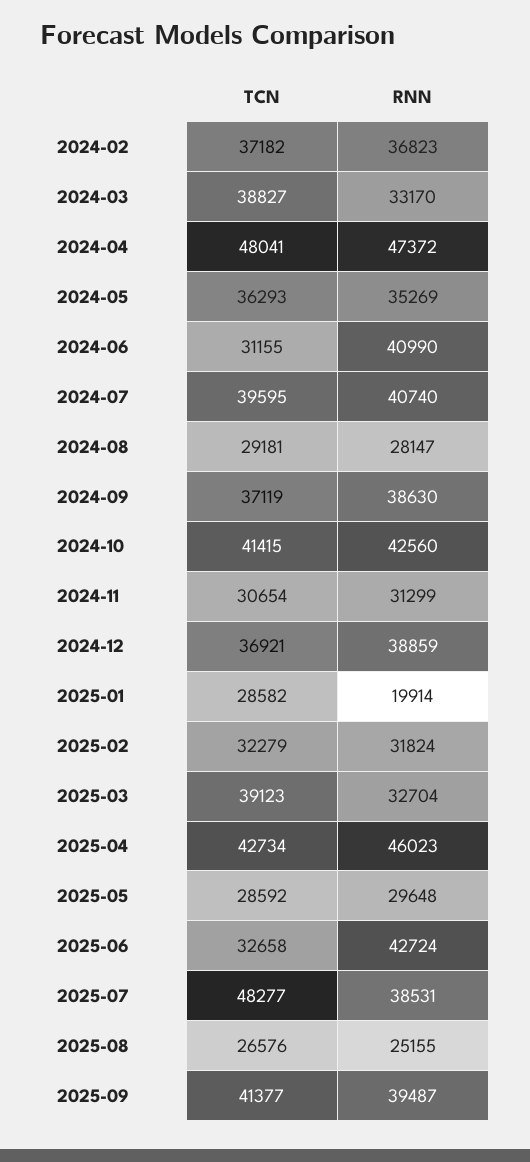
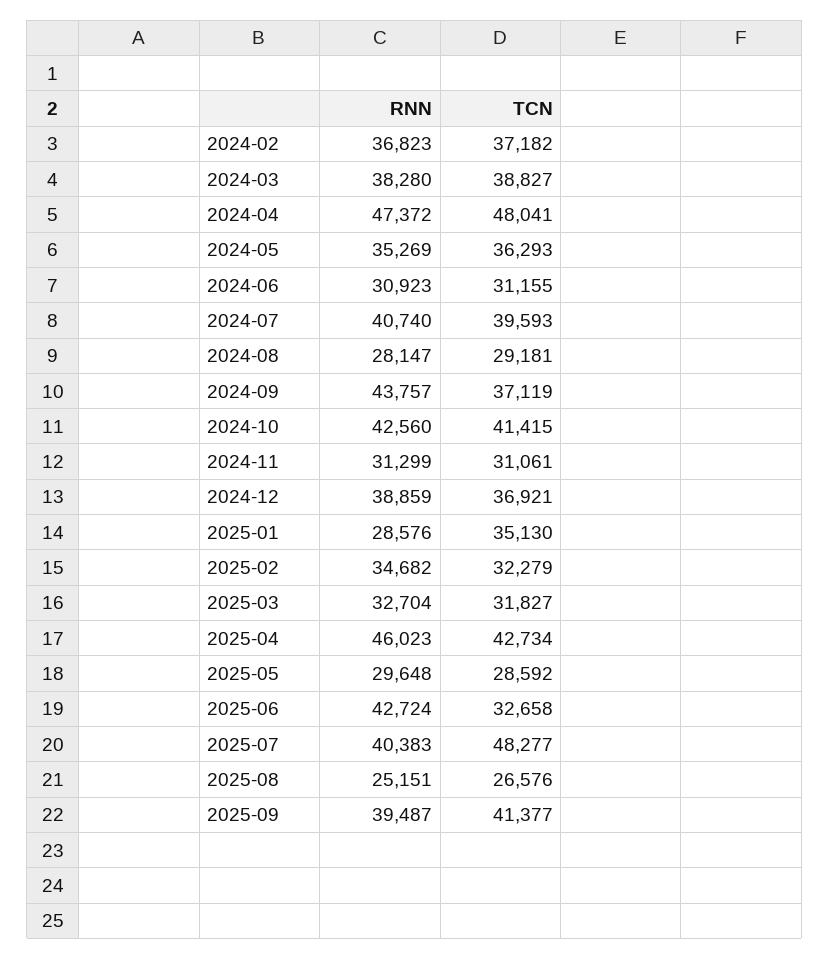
  {
    "TCN": {
      "2024-02": 37182,
      "2024-03": 38827,
      "2024-04": 48041,
      "2024-05": 36293,
      "2024-06": 31155,
-     "2024-07": 39595,
+     "2024-07": 39593,
      "2024-08": 29181,
      "2024-09": 37119,
      "2024-10": 41415,
-     "2024-11": 30654,
+     "2024-11": 31061,
      "2024-12": 36921,
-     "2025-01": 28582,
+     "2025-01": 35130,
      "2025-02": 32279,
-     "2025-03": 39123,
+     "2025-03": 31827,
      "2025-04": 42734,
      "2025-05": 28592,
      "2025-06": 32658,
      "2025-07": 48277,
      "2025-08": 26576,
      "2025-09": 41377
    },
    "RNN": {
      "2024-02": 36823,
-     "2024-03": 33170,
+     "2024-03": 38280,
      "2024-04": 47372,
      "2024-05": 35269,
-     "2024-06": 40990,
+     "2024-06": 30923,
      "2024-07": 40740,
      "2024-08": 28147,
-     "2024-09": 38630,
+     "2024-09": 43757,
      "2024-10": 42560,
      "2024-11": 31299,
      "2024-12": 38859,
-     "2025-01": 19914,
+     "2025-01": 28576,
-     "2025-02": 31824,
+     "2025-02": 34682,
      "2025-03": 32704,
      "2025-04": 46023,
      "2025-05": 29648,
      "2025-06": 42724,
-     "2025-07": 38531,
+     "2025-07": 40383,
-     "2025-08": 25155,
+     "2025-08": 25151,
      "2025-09": 39487
    }
  }

